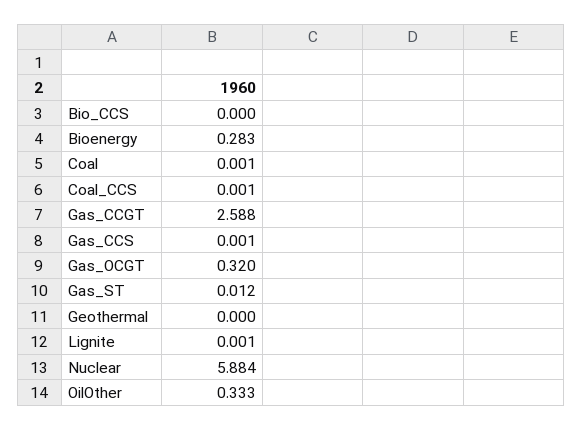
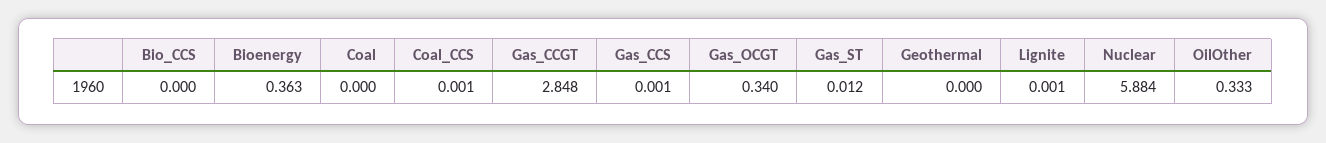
  {
    "Bio_CCS": 0,
-   "Bioenergy": 0.283,
+   "Bioenergy": 0.363,
-   "Coal": 0.001,
+   "Coal": 0,
    "Coal_CCS": 0.001,
-   "Gas_CCGT": 2.588,
+   "Gas_CCGT": 2.848,
    "Gas_CCS": 0.001,
-   "Gas_OCGT": 0.32,
+   "Gas_OCGT": 0.34,
    "Gas_ST": 0.012,
    "Geothermal": 0,
    "Lignite": 0.001,
    "Nuclear": 5.884,
    "OilOther": 0.333
  }

